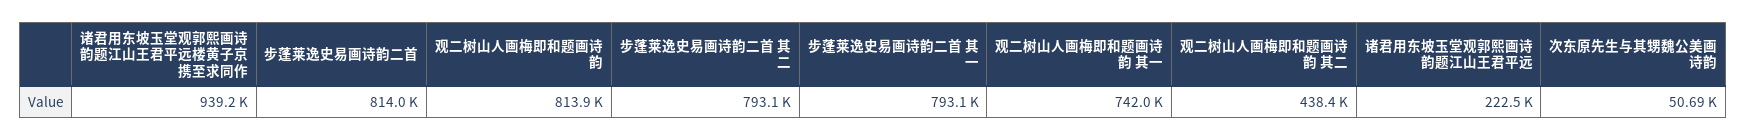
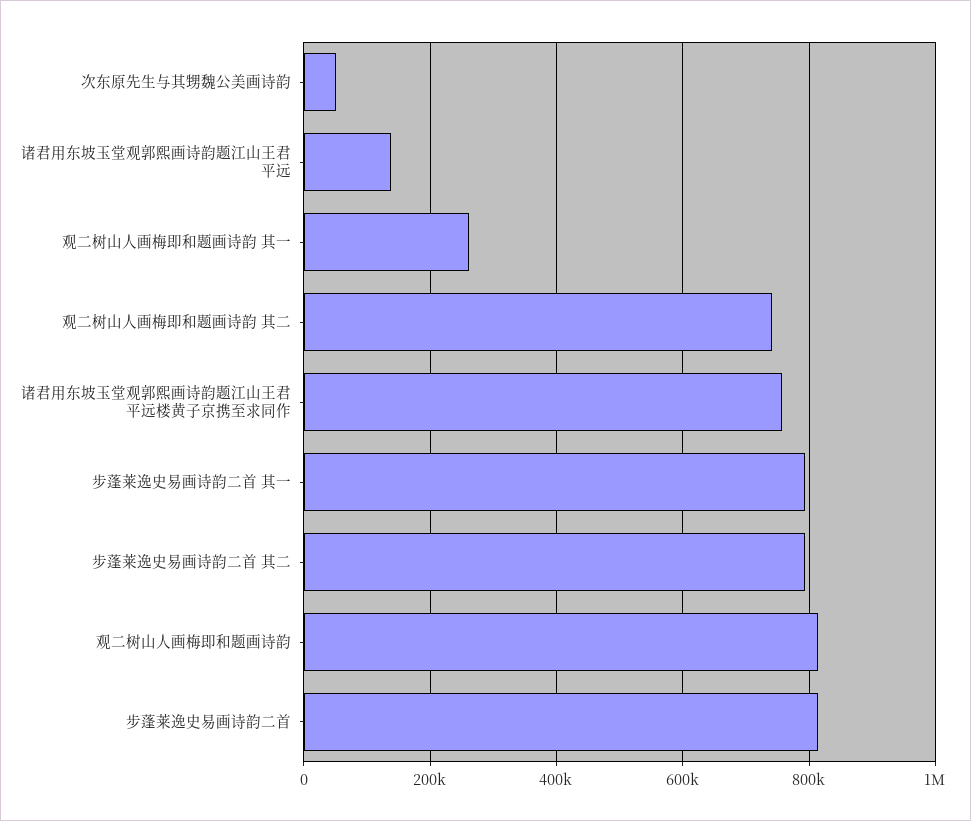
  {
-   "诸君用东坡玉堂观郭熙画诗韵题江山王君平远楼黄子京携至求同作": 939200,
+   "诸君用东坡玉堂观郭熙画诗韵题江山王君平远楼黄子京携至求同作": 760000,
    "步蓬莱逸史易画诗韵二首": 814000,
    "观二树山人画梅即和题画诗韵": 813900,
    "步蓬莱逸史易画诗韵二首 其二": 793100,
    "步蓬莱逸史易画诗韵二首 其一": 793100,
-   "观二树山人画梅即和题画诗韵 其一": 742000,
+   "观二树山人画梅即和题画诗韵 其一": 260000,
-   "观二树山人画梅即和题画诗韵 其二": 438400,
+   "观二树山人画梅即和题画诗韵 其二": 740000,
-   "诸君用东坡玉堂观郭熙画诗韵题江山王君平远": 222500,
+   "诸君用东坡玉堂观郭熙画诗韵题江山王君平远": 140000,
    "次东原先生与其甥魏公美画诗韵": 50690
  }

